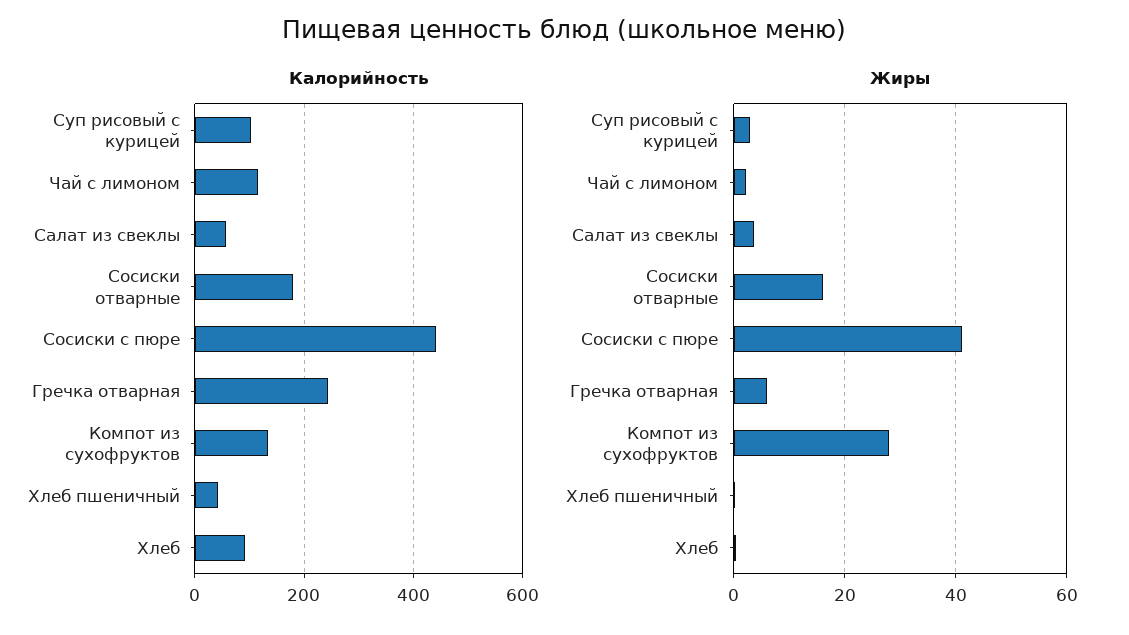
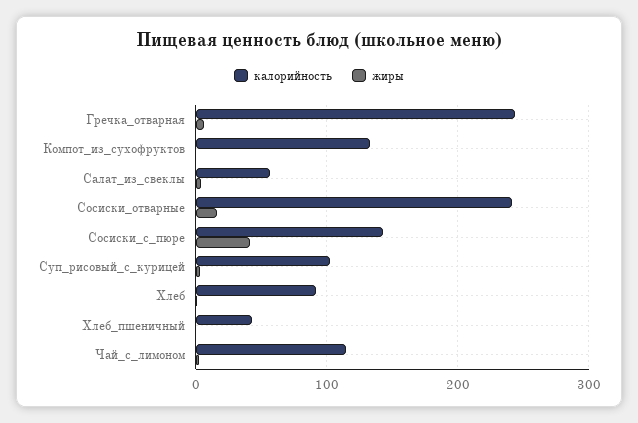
  {
    "Калорийность": {
      "Суп рисовый с курицей": 100,
      "Чай с лимоном": 110,
      "Салат из свеклы": 60,
-     "Сосиски отварные": 180,
+     "Сосиски отварные": 240,
-     "Сосиски с пюре": 440,
+     "Сосиски с пюре": 140,
      "Гречка отварная": 240,
      "Компот из сухофруктов": 130,
      "Хлеб пшеничный": 40,
      "Хлеб": 90
    },
    "Жиры": {
      "Суп рисовый с курицей": 2,
      "Чай с лимоном": 2,
      "Салат из свеклы": 4,
      "Сосиски отварные": 16,
      "Сосиски с пюре": 42,
      "Гречка отварная": 6,
-     "Компот из сухофруктов": 28,
+     "Компот из сухофруктов": 0,
      "Хлеб пшеничный": 0,
      "Хлеб": 0
    }
  }

